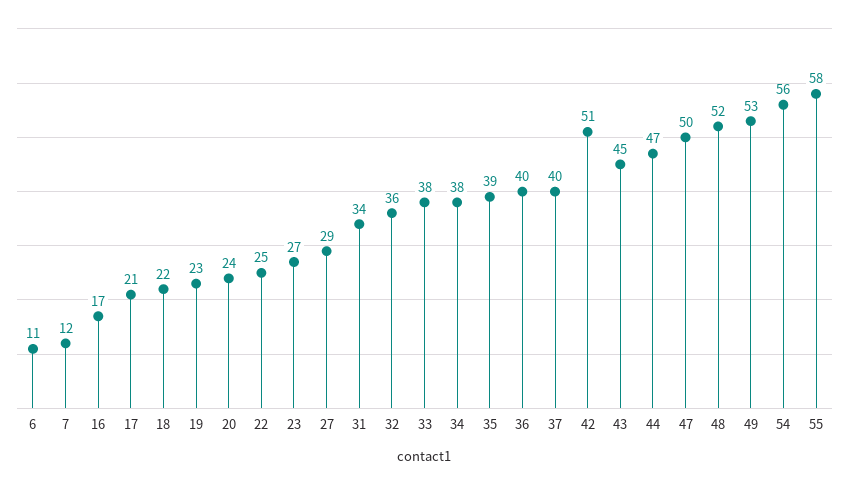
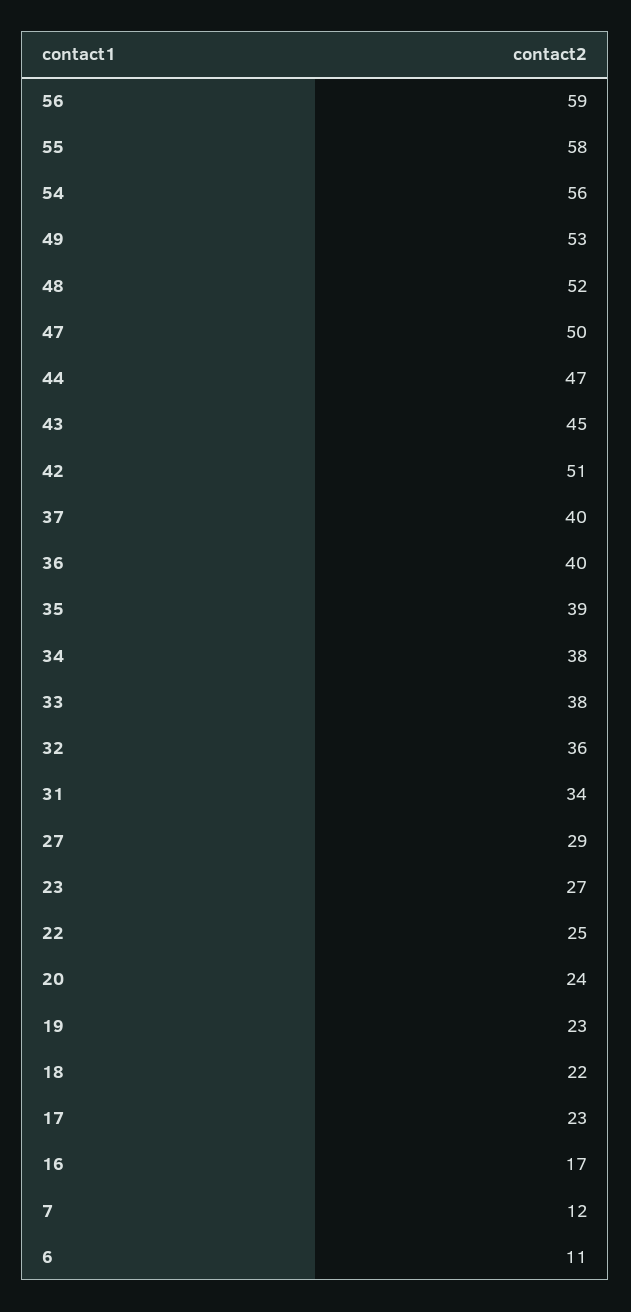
  {
    "6": 11,
    "7": 12,
    "16": 17,
-   "17": 21,
+   "17": 23,
    "18": 22,
    "19": 23,
    "20": 24,
    "22": 25,
    "23": 27,
    "27": 29,
    "31": 34,
    "32": 36,
    "33": 38,
    "34": 38,
    "35": 39,
    "36": 40,
    "37": 40,
    "42": 51,
    "43": 45,
    "44": 47,
    "47": 50,
    "48": 52,
    "49": 53,
    "54": 56,
-   "55": 58
+   "55": 58,
+   "56": 59
  }

